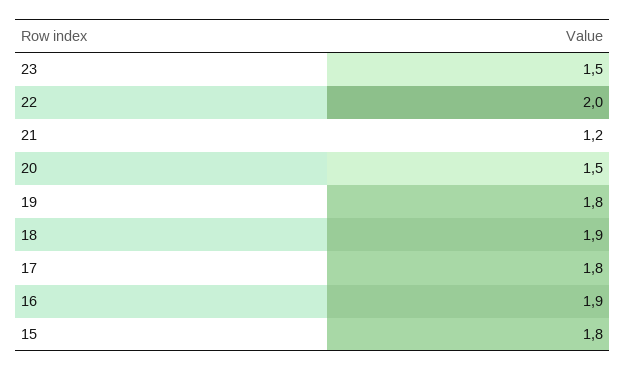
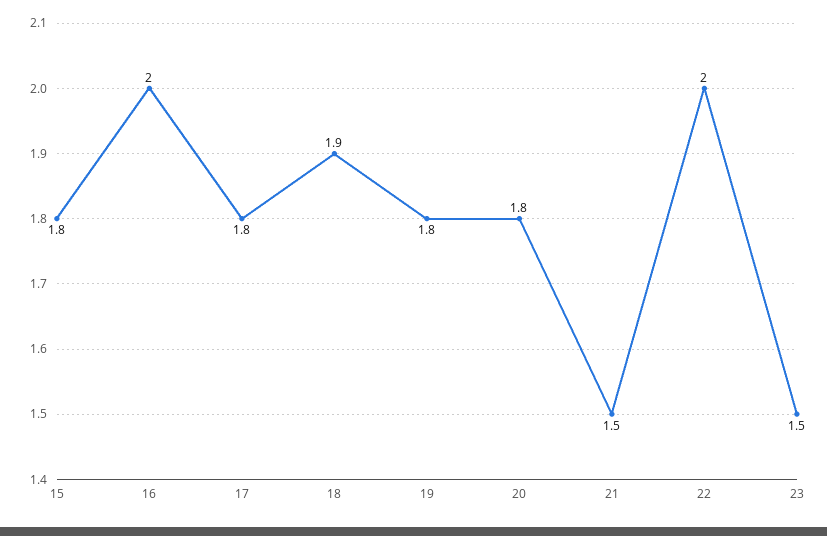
  {
    "23": 1.5,
    "22": 2,
-   "21": 1.2,
+   "21": 1.5,
-   "20": 1.5,
+   "20": 1.8,
    "19": 1.8,
    "18": 1.9,
    "17": 1.8,
-   "16": 1.9,
+   "16": 2,
    "15": 1.8
  }

